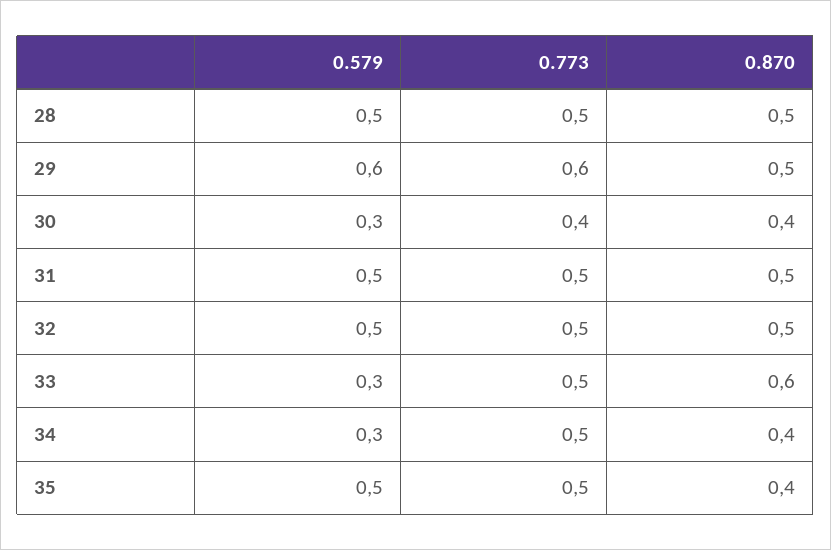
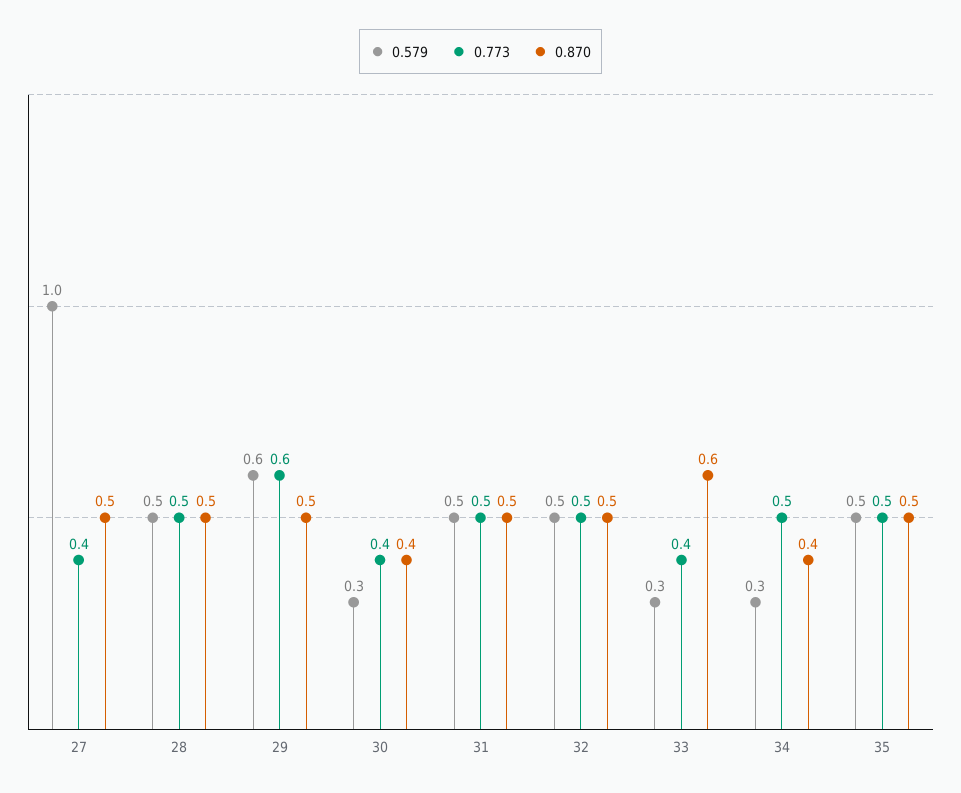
  {
    "0.579": {
      "28": 0.5,
      "29": 0.6,
      "30": 0.3,
      "31": 0.5,
      "32": 0.5,
      "33": 0.3,
      "34": 0.3,
-     "35": 0.5
+     "35": 0.5,
+     "27": 1
    },
    "0.773": {
      "28": 0.5,
      "29": 0.6,
      "30": 0.4,
      "31": 0.5,
      "32": 0.5,
-     "33": 0.5,
+     "33": 0.4,
      "34": 0.5,
-     "35": 0.5
+     "35": 0.5,
+     "27": 0.4
    },
    "0.870": {
      "28": 0.5,
      "29": 0.5,
      "30": 0.4,
      "31": 0.5,
      "32": 0.5,
      "33": 0.6,
      "34": 0.4,
-     "35": 0.4
+     "35": 0.5,
+     "27": 0.5
    }
  }

